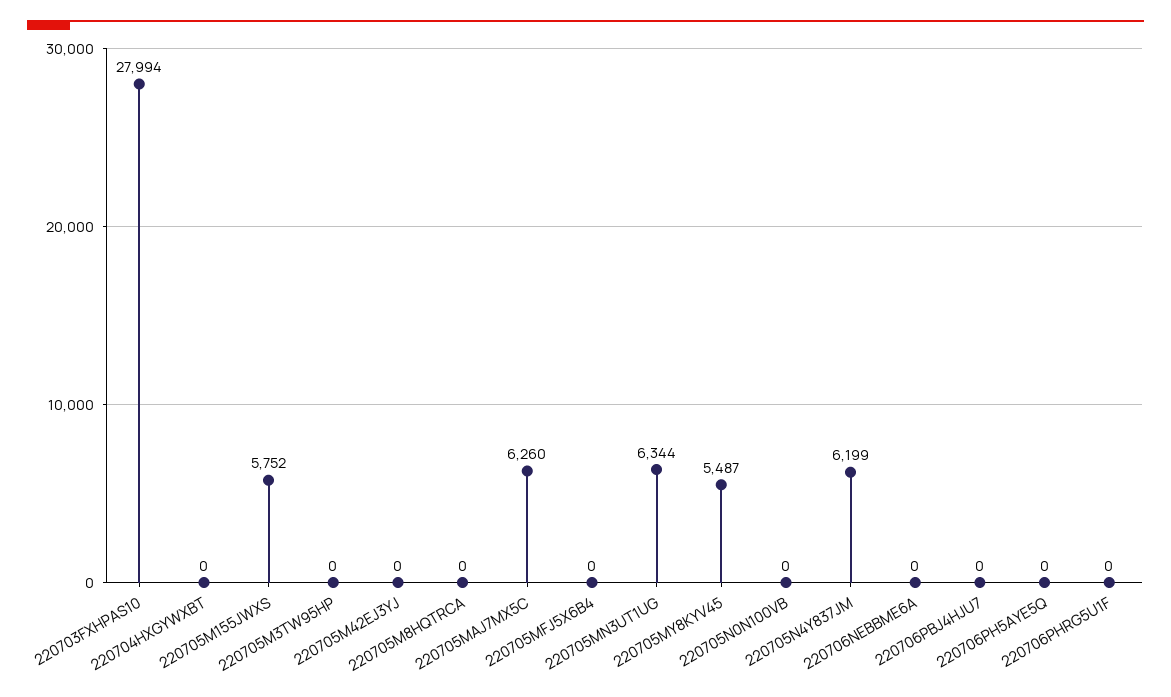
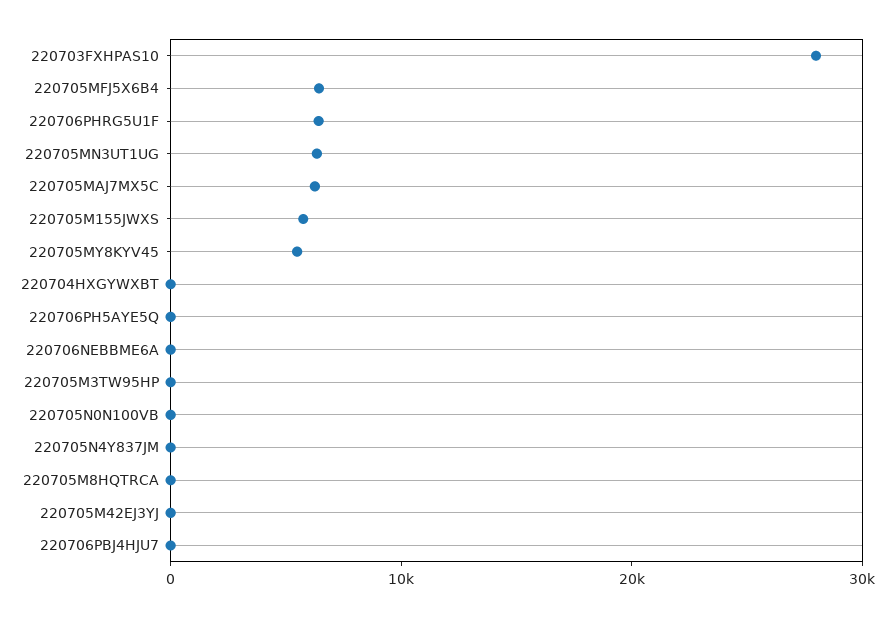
  {
    "220703FXHPAS10": 27994,
    "220704HXGYWXBT": 0,
    "220705M155JWXS": 5752,
    "220705M3TW95HP": 0,
    "220705M42EJ3YJ": 0,
    "220705M8HQTRCA": 0,
    "220705MAJ7MX5C": 6260,
-   "220705MFJ5X6B4": 0,
+   "220705MFJ5X6B4": 6000,
    "220705MN3UT1UG": 6344,
    "220705MY8KYV45": 5487,
    "220705N0N100VB": 0,
-   "220705N4Y837JM": 6199,
+   "220705N4Y837JM": 0,
    "220706NEBBME6A": 0,
    "220706PBJ4HJU7": 0,
    "220706PH5AYE5Q": 0,
-   "220706PHRG5U1F": 0
+   "220706PHRG5U1F": 6000
  }

